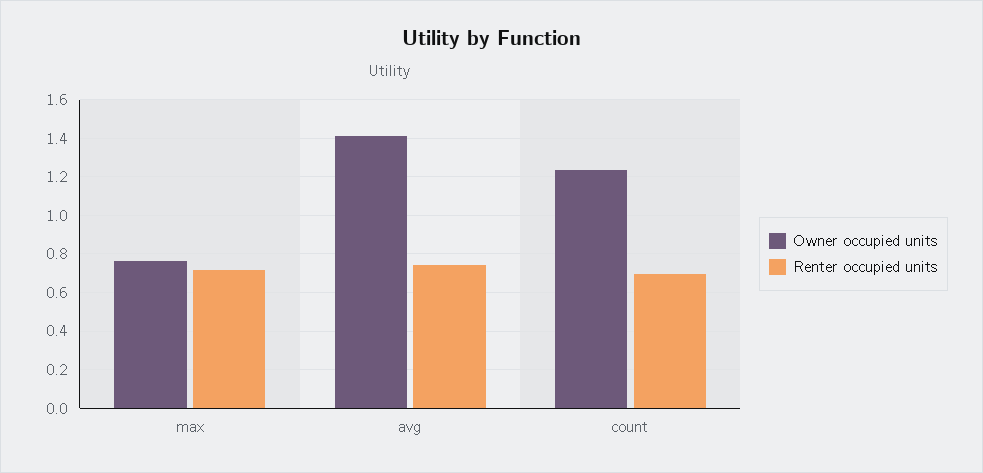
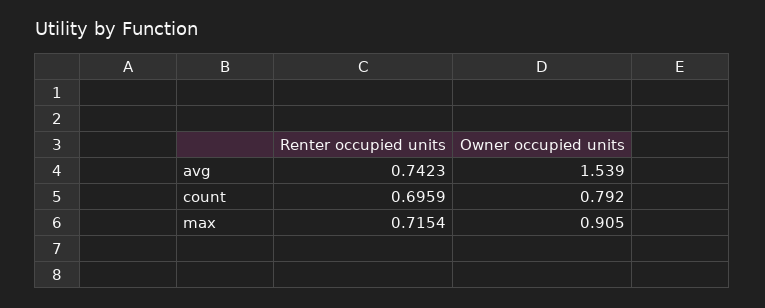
  {
    "Owner occupied units": {
-     "max": 0.75,
+     "max": 0.905,
-     "avg": 1.4,
+     "avg": 1.539,
-     "count": 1.25
+     "count": 0.792
    },
    "Renter occupied units": {
      "max": 0.7154,
      "avg": 0.7423,
      "count": 0.6959
    }
  }

